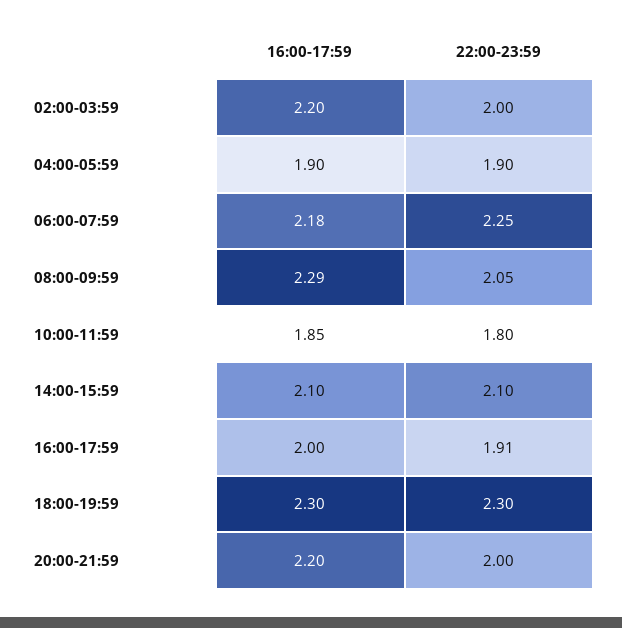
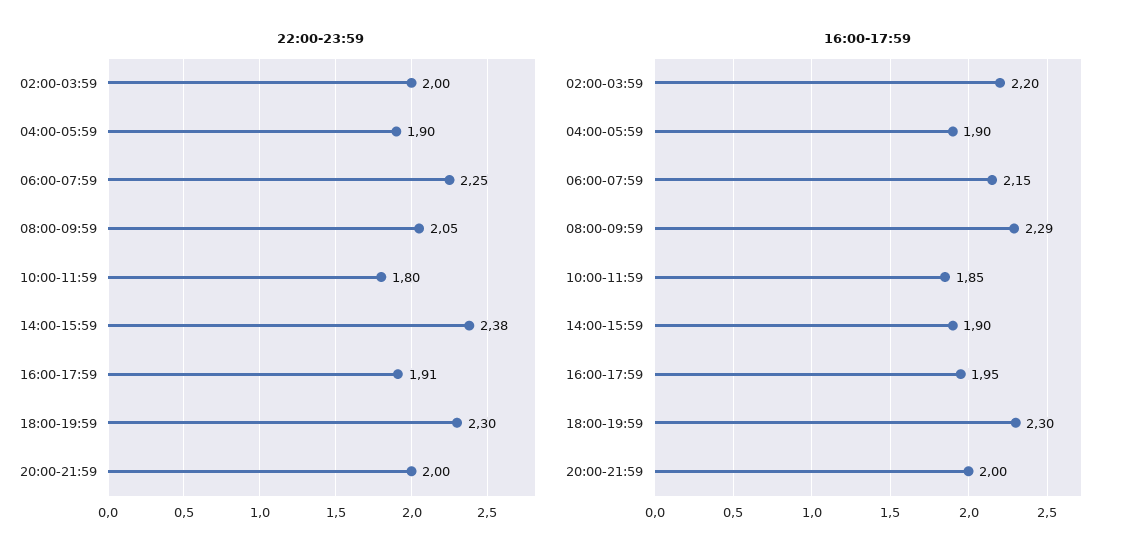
  {
    "16:00-17:59": {
      "02:00-03:59": 2.2,
      "04:00-05:59": 1.9,
-     "06:00-07:59": 2.18,
+     "06:00-07:59": 2.15,
      "08:00-09:59": 2.29,
      "10:00-11:59": 1.85,
-     "14:00-15:59": 2.1,
+     "14:00-15:59": 1.9,
-     "16:00-17:59": 2,
+     "16:00-17:59": 1.95,
      "18:00-19:59": 2.3,
-     "20:00-21:59": 2.2
+     "20:00-21:59": 2
    },
    "22:00-23:59": {
      "02:00-03:59": 2,
      "04:00-05:59": 1.9,
      "06:00-07:59": 2.25,
      "08:00-09:59": 2.05,
      "10:00-11:59": 1.8,
-     "14:00-15:59": 2.1,
+     "14:00-15:59": 2.38,
      "16:00-17:59": 1.91,
      "18:00-19:59": 2.3,
      "20:00-21:59": 2
    }
  }

